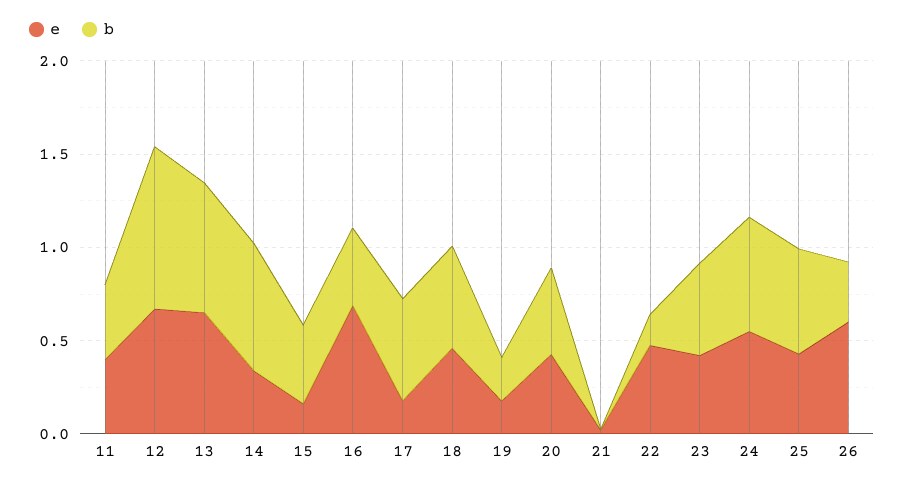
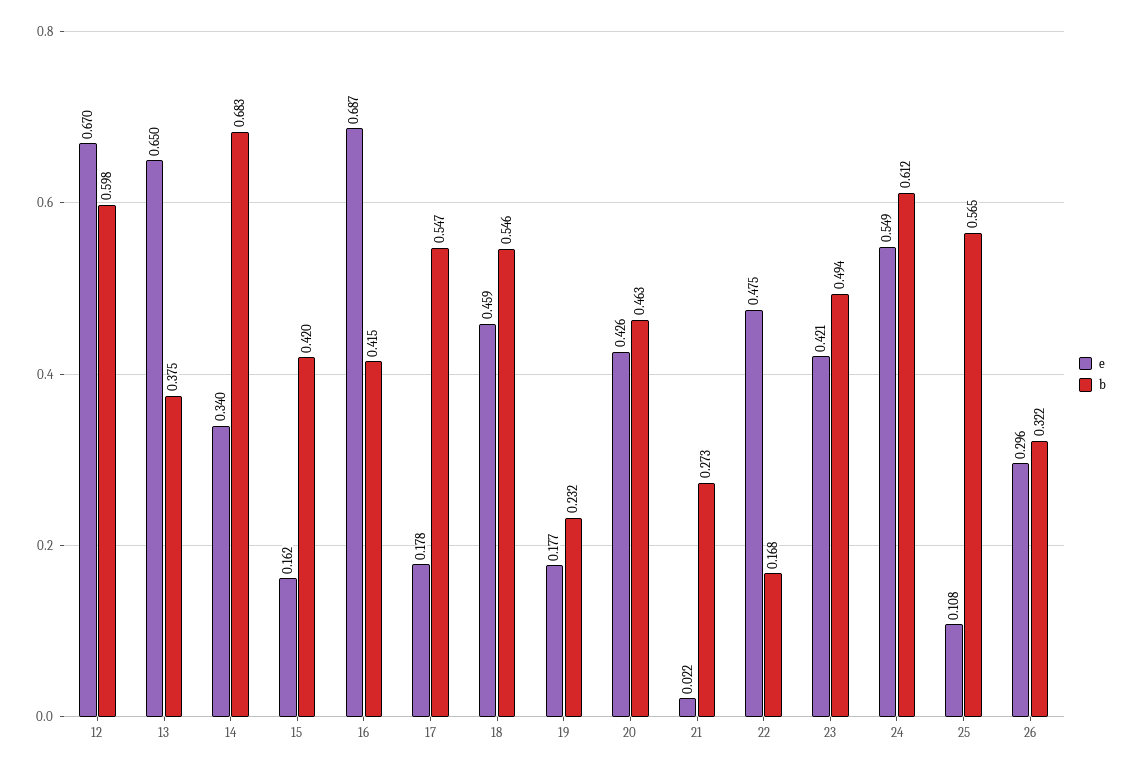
  {
    "e": {
-     "11": 0.4,
      "12": 0.67,
      "13": 0.65,
      "14": 0.34,
      "15": 0.162,
      "16": 0.687,
      "17": 0.178,
      "18": 0.459,
      "19": 0.177,
      "20": 0.426,
      "21": 0.022,
      "22": 0.475,
      "23": 0.421,
      "24": 0.549,
-     "25": 0.4,
+     "25": 0.108,
-     "26": 0.6
+     "26": 0.296
    },
    "b": {
-     "11": 0.4,
-     "12": 0.9,
+     "12": 0.598,
-     "13": 0.7,
+     "13": 0.375,
      "14": 0.683,
      "15": 0.42,
      "16": 0.415,
      "17": 0.547,
      "18": 0.546,
      "19": 0.232,
      "20": 0.463,
-     "21": 0,
+     "21": 0.273,
      "22": 0.168,
      "23": 0.494,
      "24": 0.612,
      "25": 0.565,
      "26": 0.322
    }
  }

